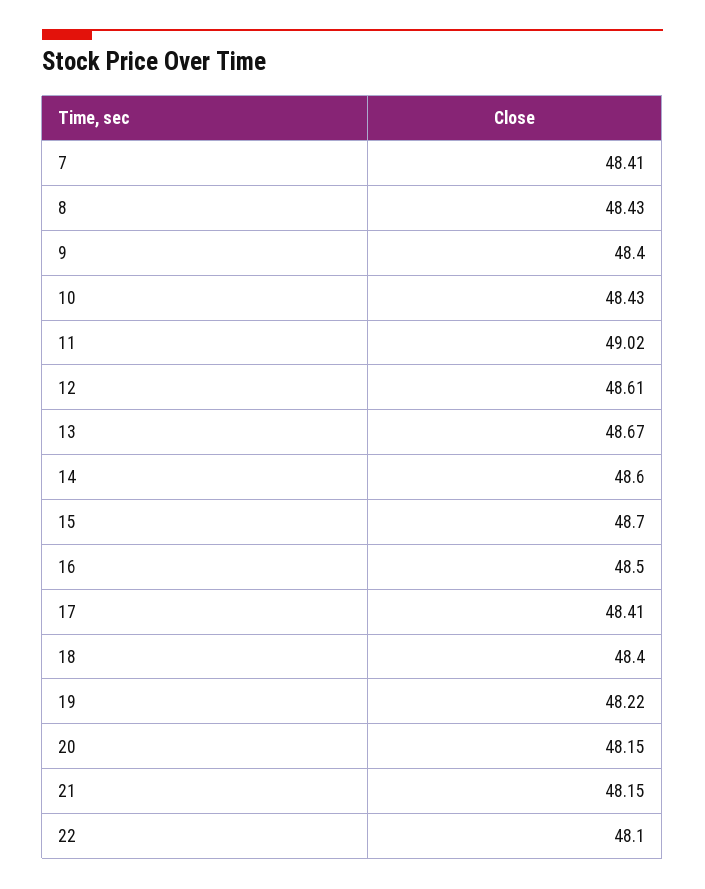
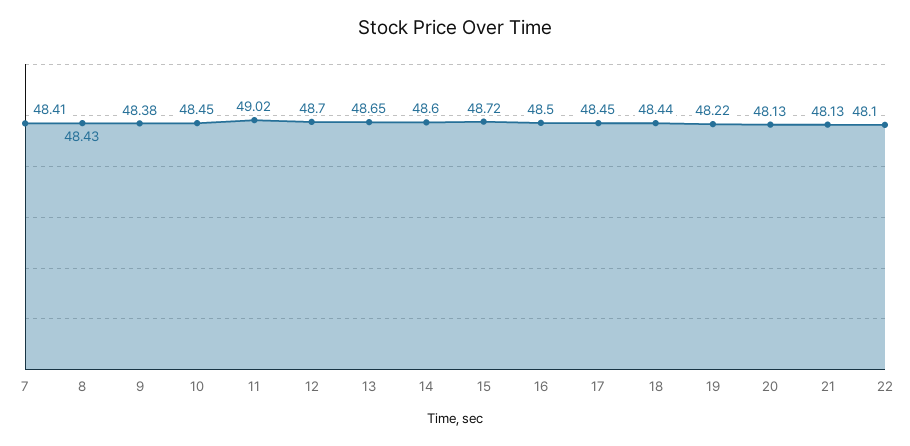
  {
    "7": 48.41,
    "8": 48.43,
-   "9": 48.4,
+   "9": 48.38,
-   "10": 48.43,
+   "10": 48.45,
    "11": 49.02,
-   "12": 48.61,
+   "12": 48.7,
-   "13": 48.67,
+   "13": 48.65,
    "14": 48.6,
-   "15": 48.7,
+   "15": 48.72,
    "16": 48.5,
-   "17": 48.41,
+   "17": 48.45,
-   "18": 48.4,
+   "18": 48.44,
    "19": 48.22,
-   "20": 48.15,
+   "20": 48.13,
-   "21": 48.15,
+   "21": 48.13,
    "22": 48.1
  }

